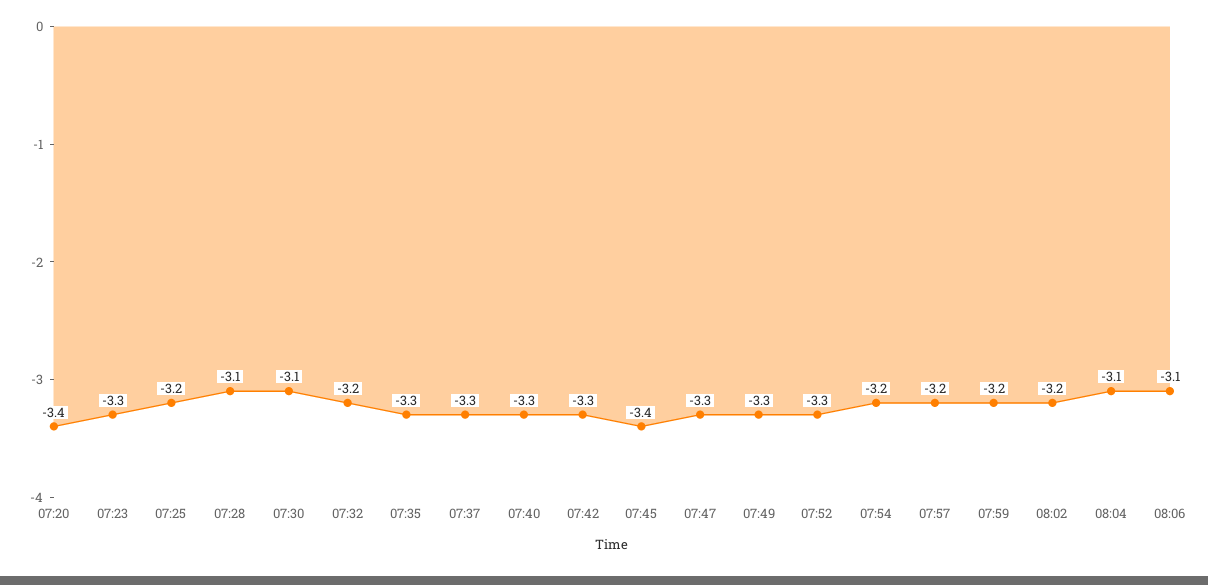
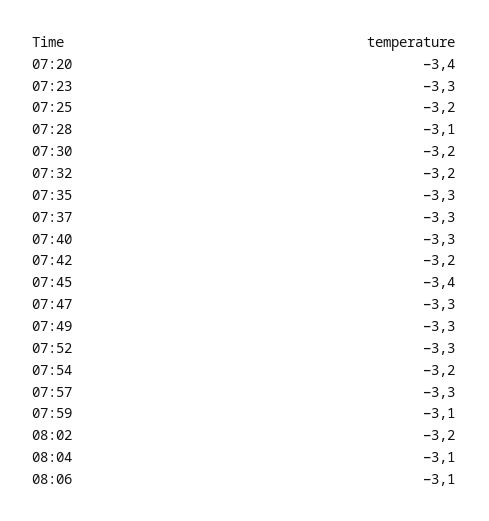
  {
    "07:20": -3.4,
    "07:23": -3.3,
    "07:25": -3.2,
    "07:28": -3.1,
-   "07:30": -3.1,
+   "07:30": -3.2,
    "07:32": -3.2,
    "07:35": -3.3,
    "07:37": -3.3,
    "07:40": -3.3,
-   "07:42": -3.3,
+   "07:42": -3.2,
    "07:45": -3.4,
    "07:47": -3.3,
    "07:49": -3.3,
    "07:52": -3.3,
    "07:54": -3.2,
-   "07:57": -3.2,
+   "07:57": -3.3,
-   "07:59": -3.2,
+   "07:59": -3.1,
    "08:02": -3.2,
    "08:04": -3.1,
    "08:06": -3.1
  }

